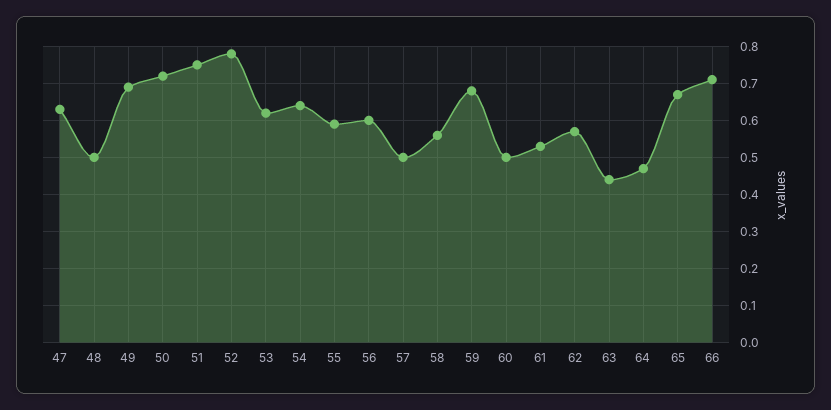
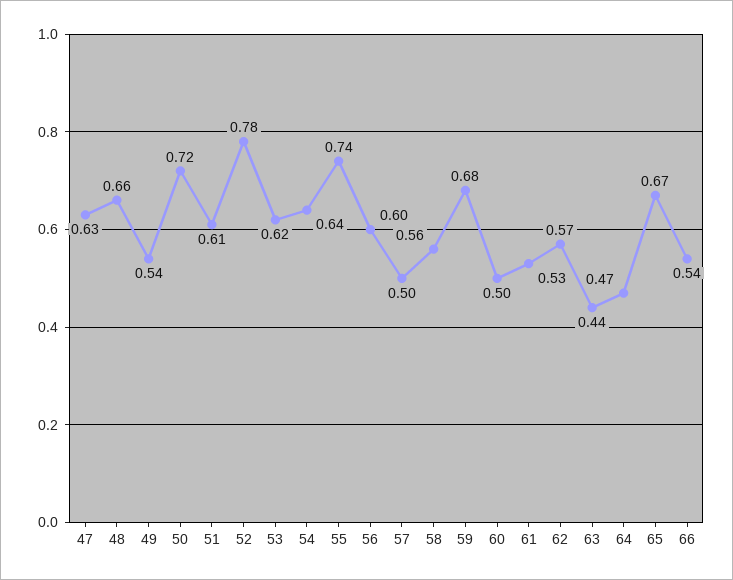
  {
    "47": 0.63,
-   "48": 0.5,
+   "48": 0.66,
-   "49": 0.7,
+   "49": 0.54,
    "50": 0.72,
-   "51": 0.75,
+   "51": 0.61,
    "52": 0.78,
    "53": 0.62,
    "54": 0.64,
-   "55": 0.6,
+   "55": 0.74,
    "56": 0.6,
    "57": 0.5,
    "58": 0.56,
    "59": 0.68,
    "60": 0.5,
    "61": 0.53,
    "62": 0.57,
    "63": 0.44,
    "64": 0.47,
    "65": 0.67,
-   "66": 0.7
+   "66": 0.54
  }

